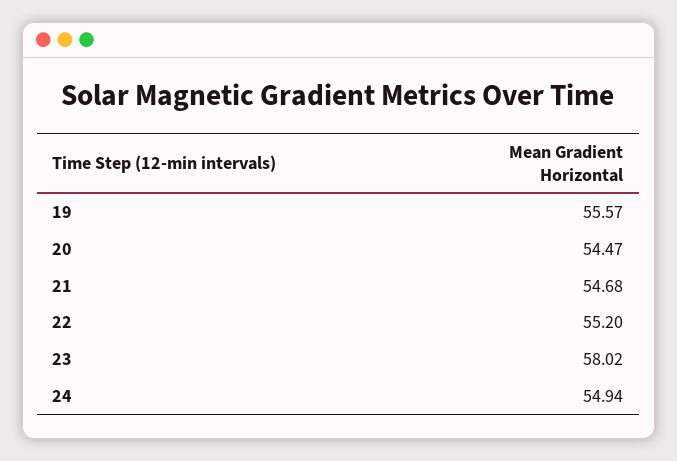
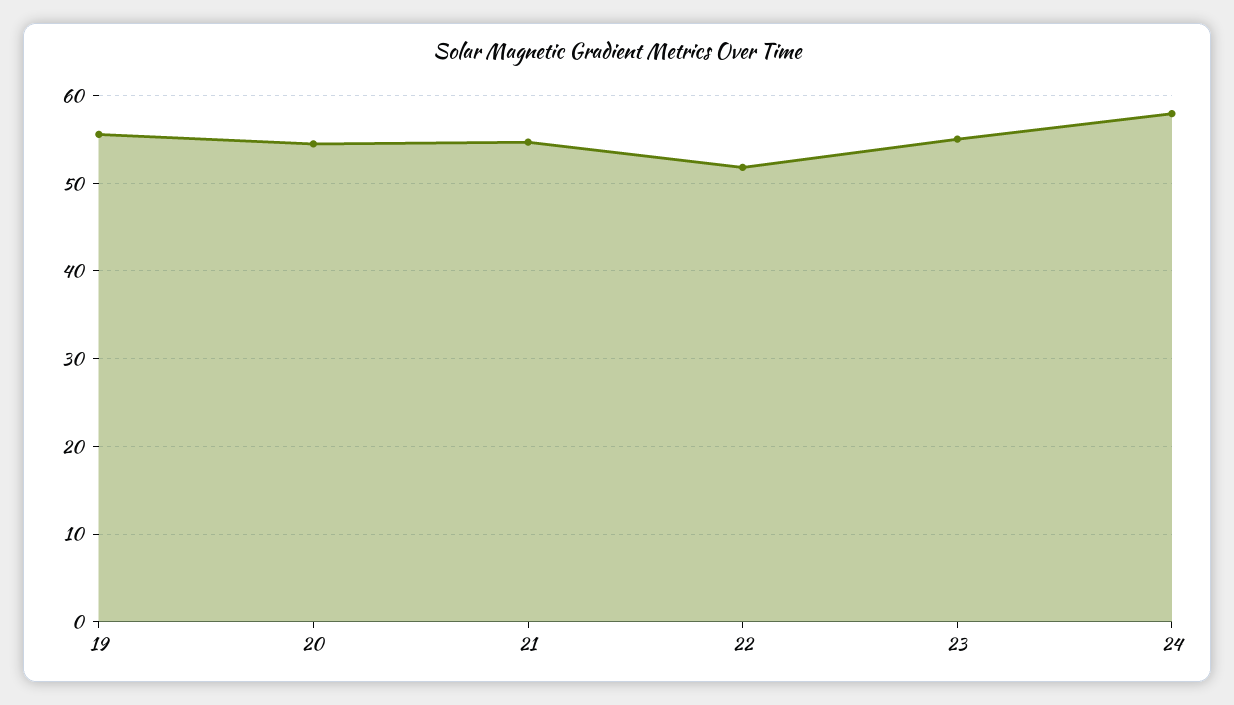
  {
    "19": 55.57,
    "20": 54.47,
    "21": 54.68,
-   "22": 55.2,
+   "22": 52,
-   "23": 58.02,
+   "23": 55,
-   "24": 54.94
+   "24": 58
  }

